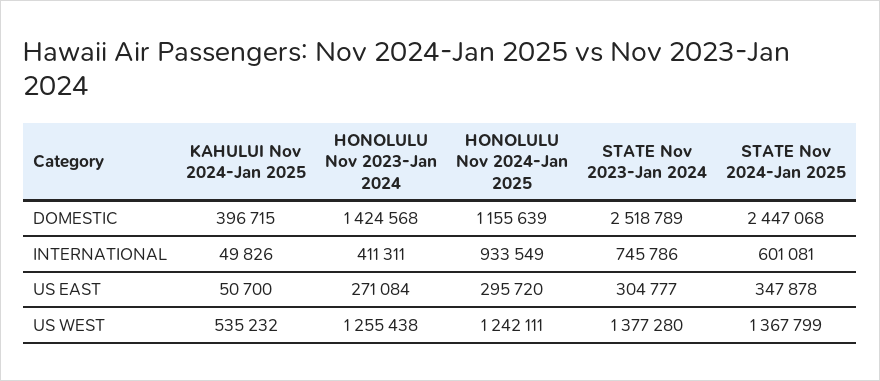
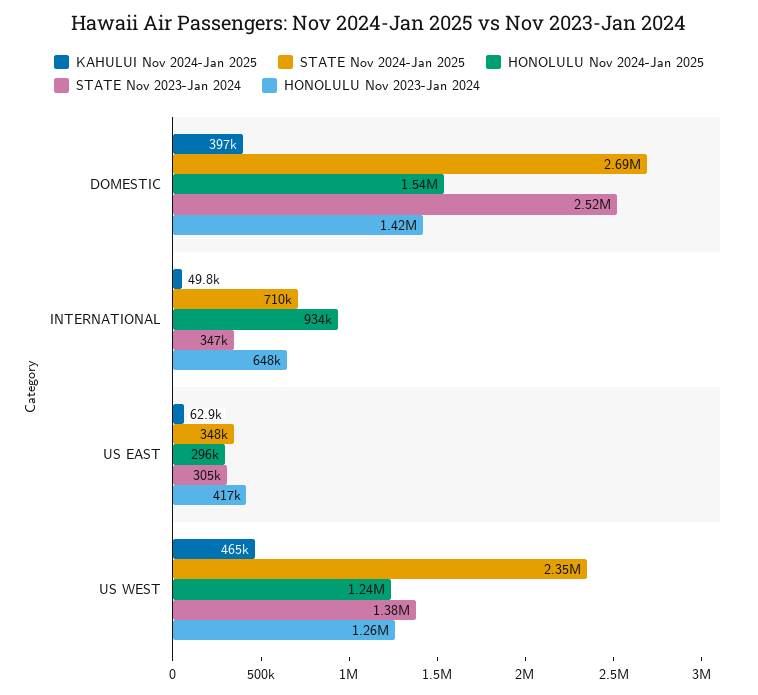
  {
    "KAHULUI Nov 2024-Jan 2025": {
      "DOMESTIC": 396715,
      "INTERNATIONAL": 49826,
-     "US EAST": 50700,
+     "US EAST": 62900,
-     "US WEST": 535232
+     "US WEST": 465000
    },
    "HONOLULU Nov 2023-Jan 2024": {
      "DOMESTIC": 1424568,
-     "INTERNATIONAL": 411311,
+     "INTERNATIONAL": 648000,
-     "US EAST": 271084,
+     "US EAST": 417000,
      "US WEST": 1255438
    },
    "HONOLULU Nov 2024-Jan 2025": {
-     "DOMESTIC": 1155639,
+     "DOMESTIC": 1540000,
      "INTERNATIONAL": 933549,
      "US EAST": 295720,
      "US WEST": 1242111
    },
    "STATE Nov 2023-Jan 2024": {
      "DOMESTIC": 2518789,
-     "INTERNATIONAL": 745786,
+     "INTERNATIONAL": 347000,
      "US EAST": 304777,
      "US WEST": 1377280
    },
    "STATE Nov 2024-Jan 2025": {
-     "DOMESTIC": 2447068,
+     "DOMESTIC": 2690000,
-     "INTERNATIONAL": 601081,
+     "INTERNATIONAL": 710000,
      "US EAST": 347878,
-     "US WEST": 1367799
+     "US WEST": 2350000
    }
  }

